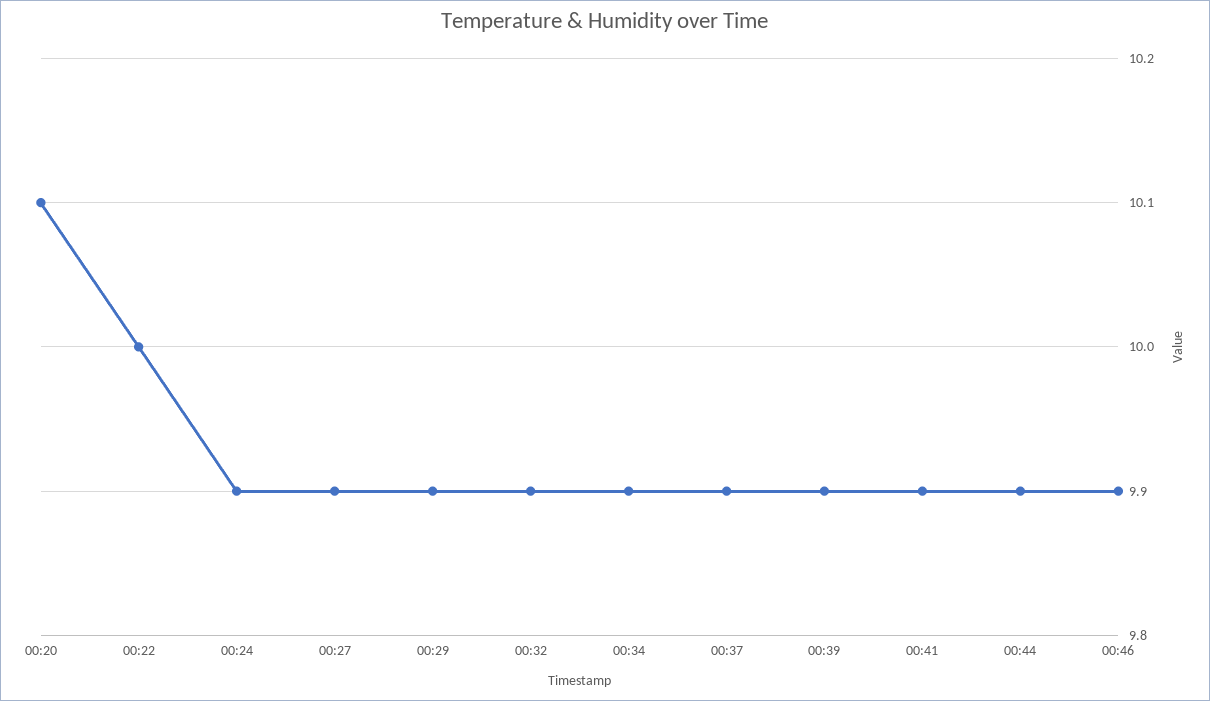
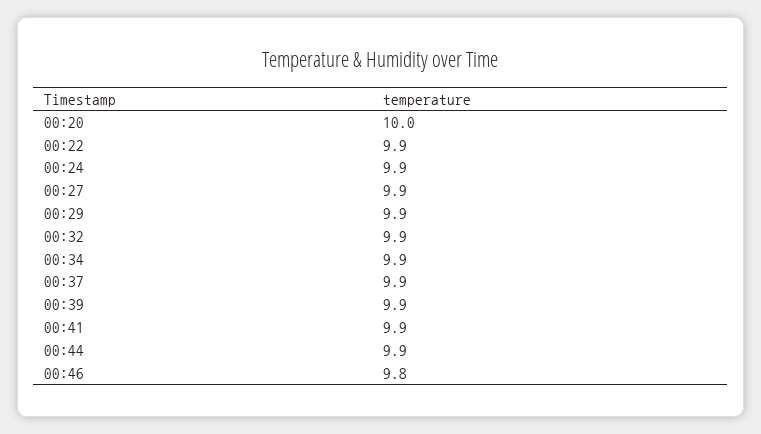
  {
-   "00:20": 10.1,
+   "00:20": 10,
-   "00:22": 10,
+   "00:22": 9.9,
    "00:24": 9.9,
    "00:27": 9.9,
    "00:29": 9.9,
    "00:32": 9.9,
    "00:34": 9.9,
    "00:37": 9.9,
    "00:39": 9.9,
    "00:41": 9.9,
    "00:44": 9.9,
-   "00:46": 9.9
+   "00:46": 9.8
  }

